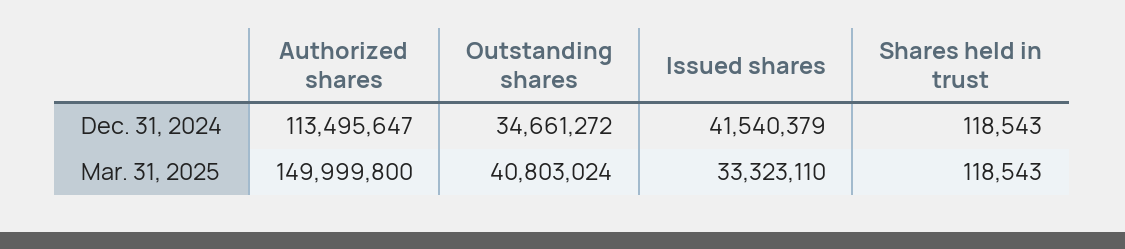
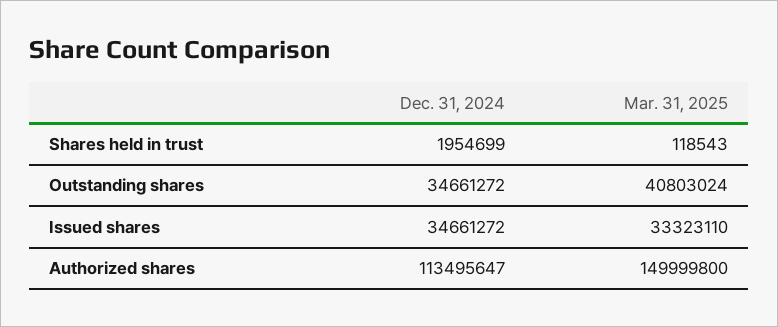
  {
    "Authorized shares": {
      "Dec. 31, 2024": 113495647,
      "Mar. 31, 2025": 149999800
    },
    "Outstanding shares": {
      "Dec. 31, 2024": 34661272,
      "Mar. 31, 2025": 40803024
    },
    "Issued shares": {
-     "Dec. 31, 2024": 41540379,
+     "Dec. 31, 2024": 34661272,
      "Mar. 31, 2025": 33323110
    },
    "Shares held in trust": {
-     "Dec. 31, 2024": 118543,
+     "Dec. 31, 2024": 1954699,
      "Mar. 31, 2025": 118543
    }
  }

